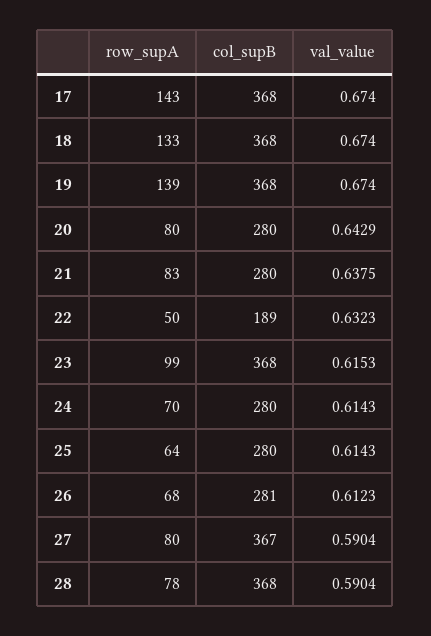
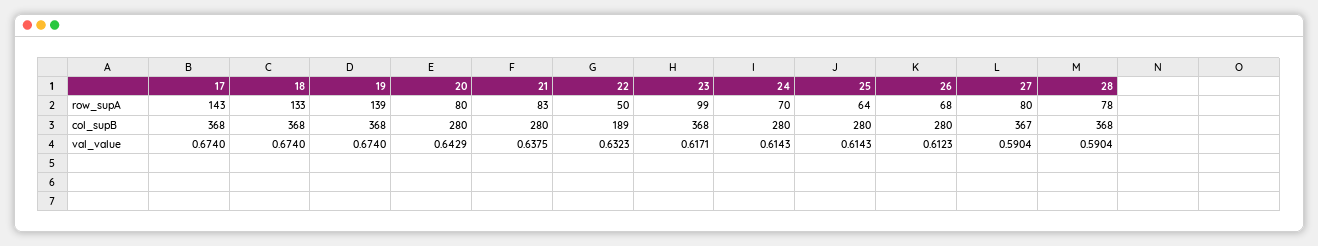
  {
    "row_supA": {
      "17": 143,
      "18": 133,
      "19": 139,
      "20": 80,
      "21": 83,
      "22": 50,
      "23": 99,
      "24": 70,
      "25": 64,
      "26": 68,
      "27": 80,
      "28": 78
    },
    "col_supB": {
      "17": 368,
      "18": 368,
      "19": 368,
      "20": 280,
      "21": 280,
      "22": 189,
      "23": 368,
      "24": 280,
      "25": 280,
-     "26": 281,
+     "26": 280,
      "27": 367,
      "28": 368
    },
    "val_value": {
      "17": 0.674,
      "18": 0.674,
      "19": 0.674,
      "20": 0.6429,
      "21": 0.6375,
      "22": 0.6323,
-     "23": 0.6153,
+     "23": 0.6171,
      "24": 0.6143,
      "25": 0.6143,
      "26": 0.6123,
      "27": 0.5904,
      "28": 0.5904
    }
  }

